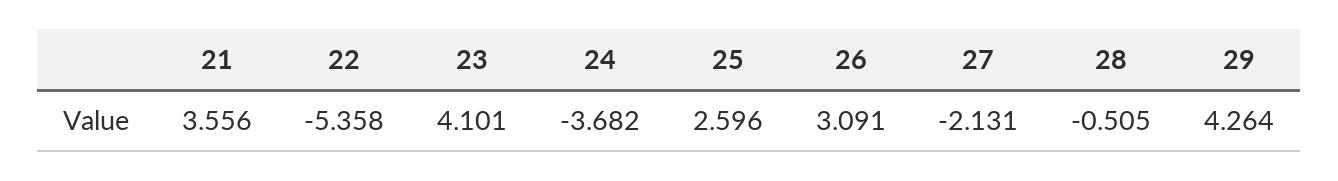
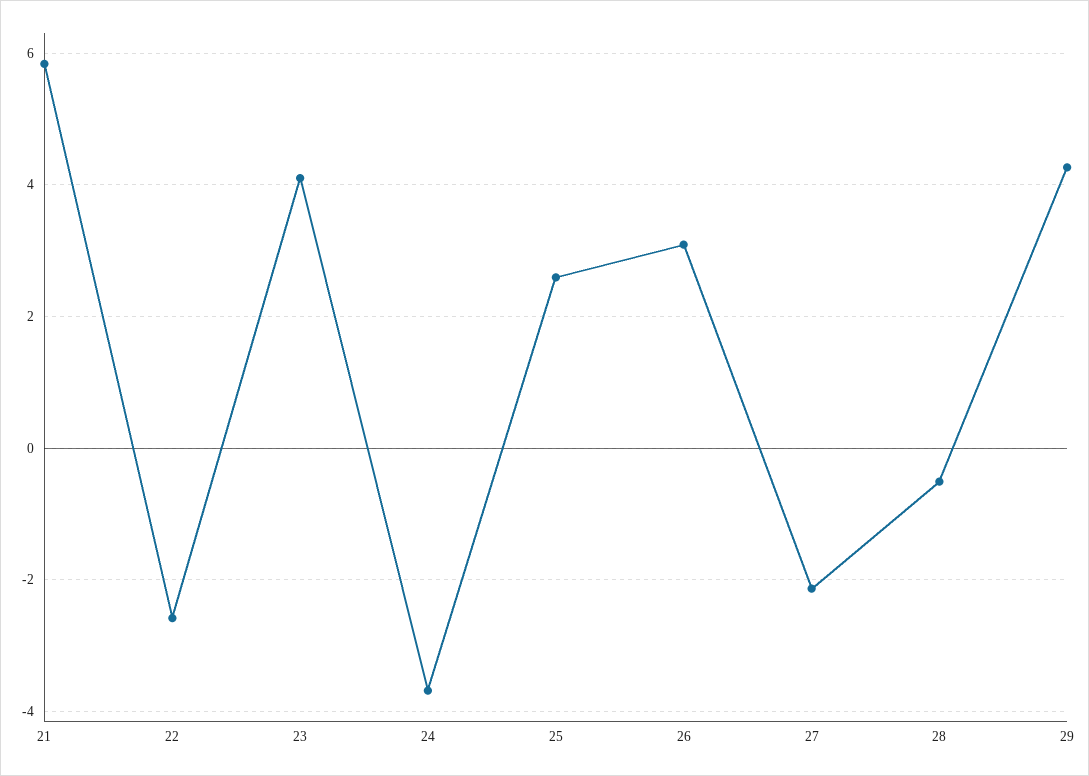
  {
-   "21": 3.556,
+   "21": 5.8,
-   "22": -5.358,
+   "22": -2.6,
    "23": 4.101,
    "24": -3.682,
    "25": 2.596,
    "26": 3.091,
    "27": -2.131,
    "28": -0.505,
    "29": 4.264
  }

